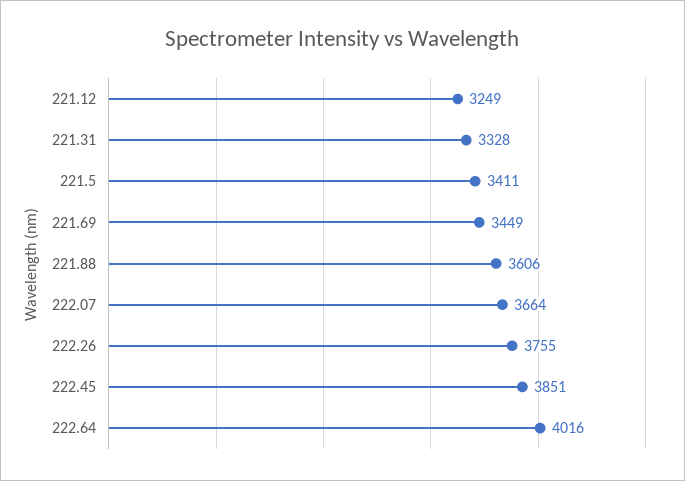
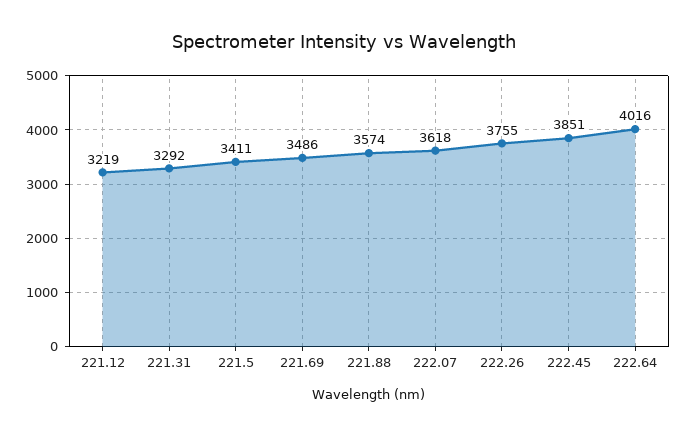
  {
-   "221.12": 3249,
+   "221.12": 3219,
-   "221.31": 3328,
+   "221.31": 3292,
    "221.5": 3411,
-   "221.69": 3449,
+   "221.69": 3486,
-   "221.88": 3606,
+   "221.88": 3574,
-   "222.07": 3664,
+   "222.07": 3618,
    "222.26": 3755,
    "222.45": 3851,
    "222.64": 4016
  }

